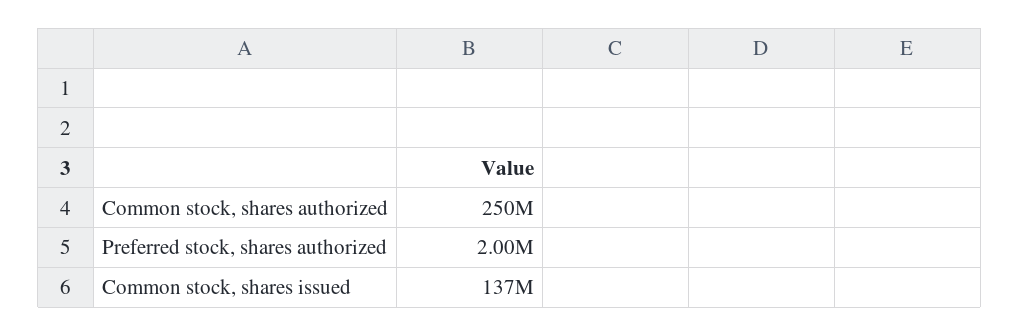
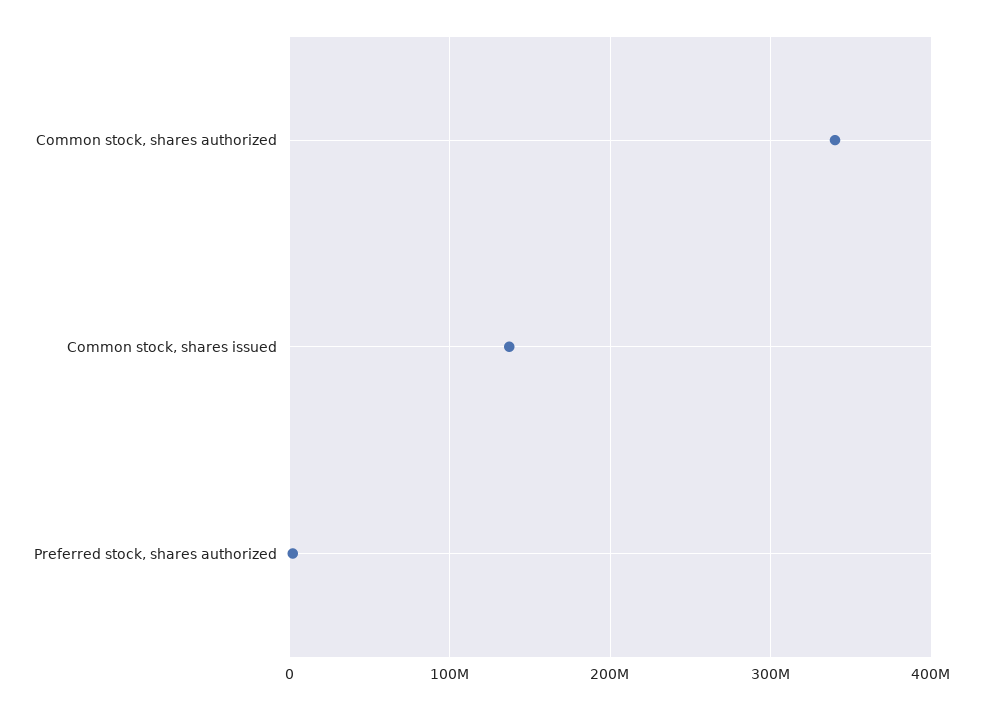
  {
-   "Common stock, shares authorized": 250000000,
+   "Common stock, shares authorized": 340000000,
    "Preferred stock, shares authorized": 2000000,
    "Common stock, shares issued": 137000000
  }

